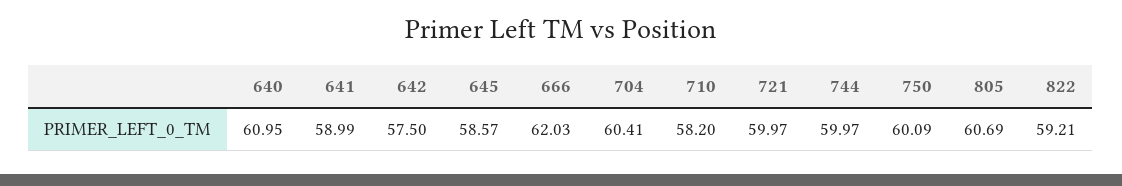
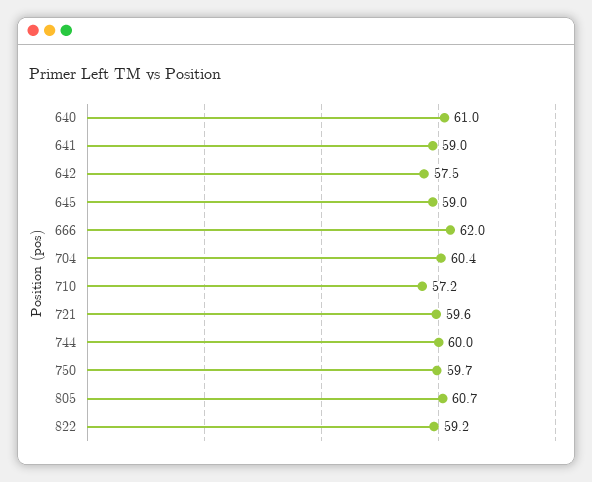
  {
    "640": 60.95,
    "641": 58.99,
    "642": 57.5,
-   "645": 58.57,
+   "645": 59,
    "666": 62.03,
    "704": 60.41,
-   "710": 58.2,
+   "710": 57.2,
-   "721": 59.97,
+   "721": 59.6,
    "744": 59.97,
-   "750": 60.09,
+   "750": 59.7,
    "805": 60.69,
    "822": 59.21
  }

